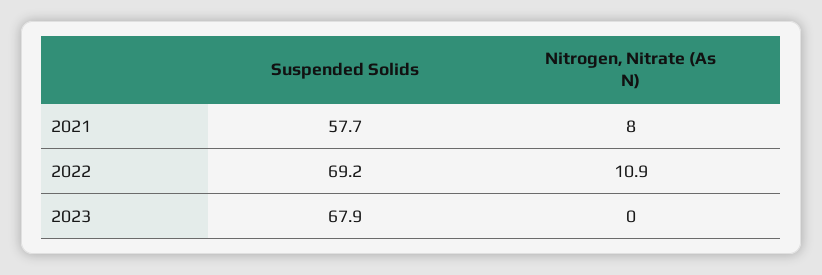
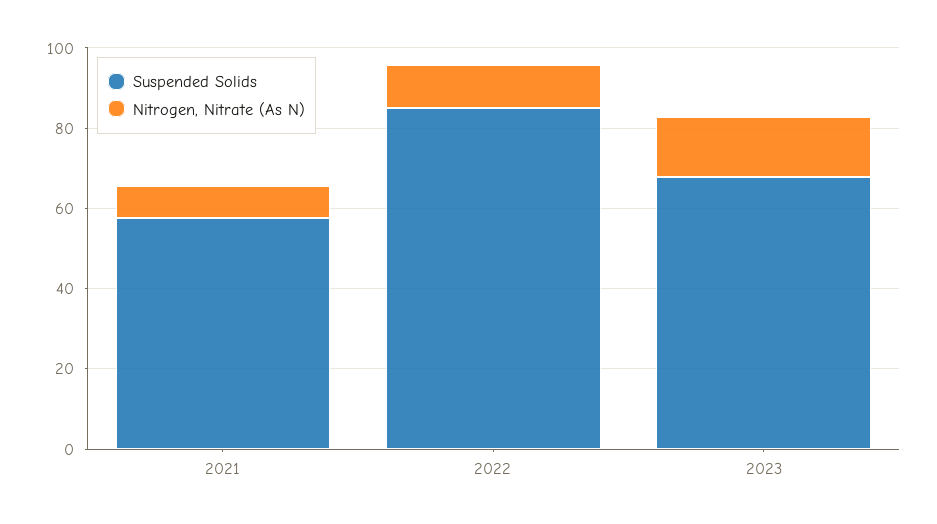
  {
    "Suspended Solids": {
      "2021": 57.7,
-     "2022": 69.2,
+     "2022": 85,
      "2023": 67.9
    },
    "Nitrogen, Nitrate (As N)": {
      "2021": 8,
      "2022": 10.9,
-     "2023": 0
+     "2023": 15
    }
  }

